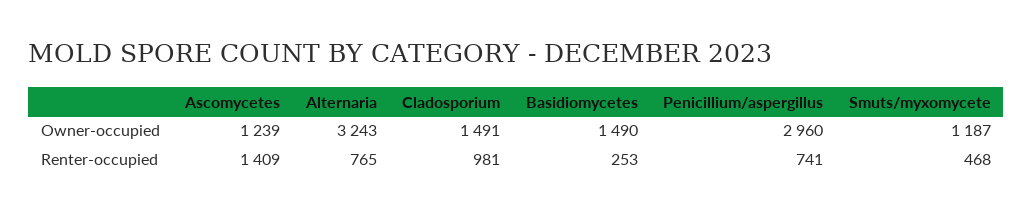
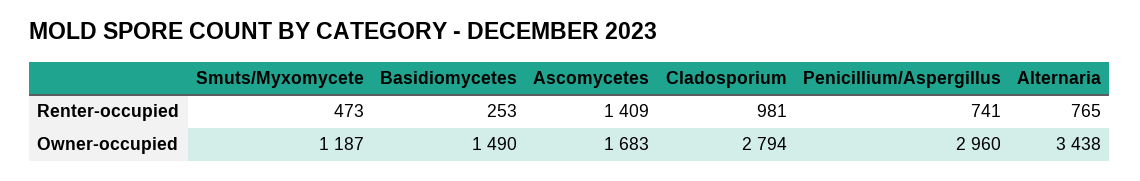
  {
    "Ascomycetes": {
-     "Owner-occupied": 1239,
+     "Owner-occupied": 1683,
      "Renter-occupied": 1409
    },
    "Alternaria": {
-     "Owner-occupied": 3243,
+     "Owner-occupied": 3438,
      "Renter-occupied": 765
    },
    "Cladosporium": {
-     "Owner-occupied": 1491,
+     "Owner-occupied": 2794,
      "Renter-occupied": 981
    },
    "Basidiomycetes": {
      "Owner-occupied": 1490,
      "Renter-occupied": 253
    },
    "Penicillium/aspergillus": {
      "Owner-occupied": 2960,
      "Renter-occupied": 741
    },
    "Smuts/myxomycete": {
      "Owner-occupied": 1187,
-     "Renter-occupied": 468
+     "Renter-occupied": 473
    }
  }

